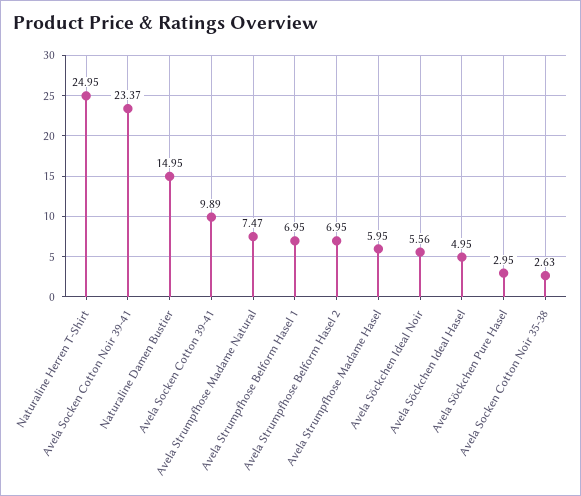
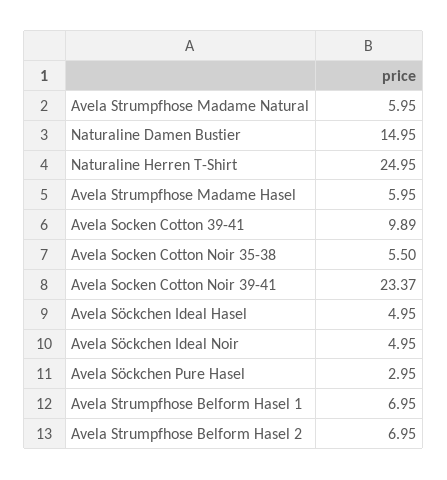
  {
    "Naturaline Herren T-Shirt": 24.95,
    "Avela Socken Cotton Noir 39-41": 23.37,
    "Naturaline Damen Bustier": 14.95,
    "Avela Socken Cotton 39-41": 9.89,
-   "Avela Strumpfhose Madame Natural": 7.47,
+   "Avela Strumpfhose Madame Natural": 5.95,
    "Avela Strumpfhose Belform Hasel 1": 6.95,
    "Avela Strumpfhose Belform Hasel 2": 6.95,
    "Avela Strumpfhose Madame Hasel": 5.95,
-   "Avela Söckchen Ideal Noir": 5.56,
+   "Avela Söckchen Ideal Noir": 4.95,
    "Avela Söckchen Ideal Hasel": 4.95,
    "Avela Söckchen Pure Hasel": 2.95,
-   "Avela Socken Cotton Noir 35-38": 2.63
+   "Avela Socken Cotton Noir 35-38": 5.5
  }

